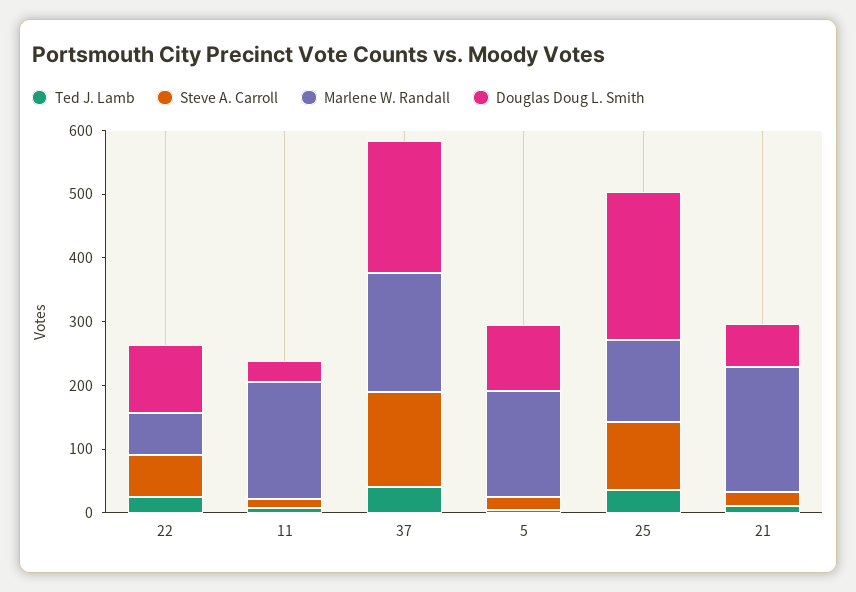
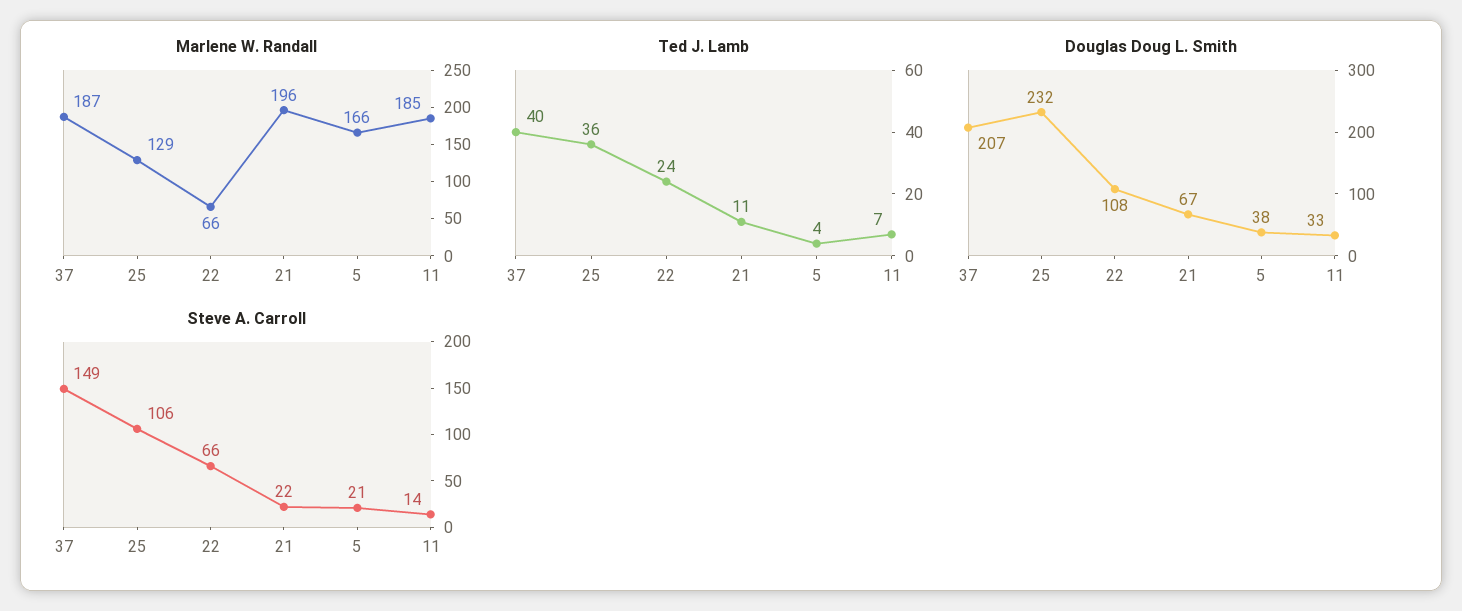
  {
    "Ted J. Lamb": {
      "22": 24,
      "11": 7,
      "37": 40,
      "5": 4,
      "25": 36,
      "21": 11
    },
    "Steve A. Carroll": {
      "22": 66,
      "11": 14,
      "37": 149,
      "5": 21,
      "25": 106,
      "21": 22
    },
    "Marlene W. Randall": {
      "22": 66,
      "11": 185,
      "37": 187,
      "5": 166,
      "25": 129,
      "21": 196
    },
    "Douglas Doug L. Smith": {
      "22": 108,
      "11": 33,
      "37": 207,
-     "5": 100,
+     "5": 38,
      "25": 232,
      "21": 67
    }
  }

